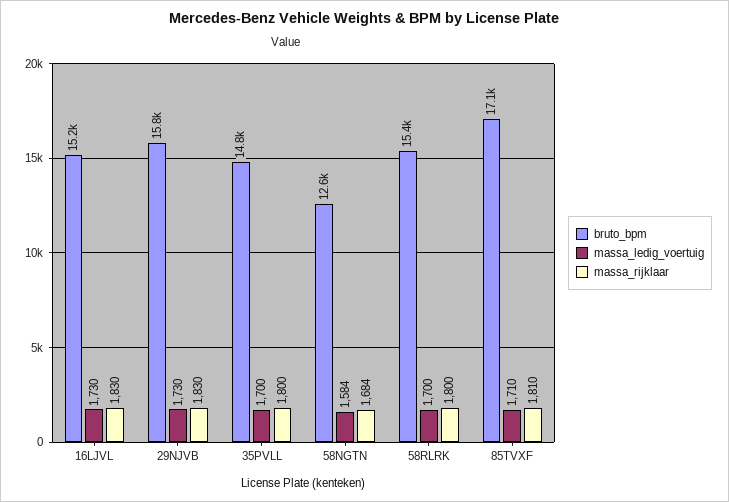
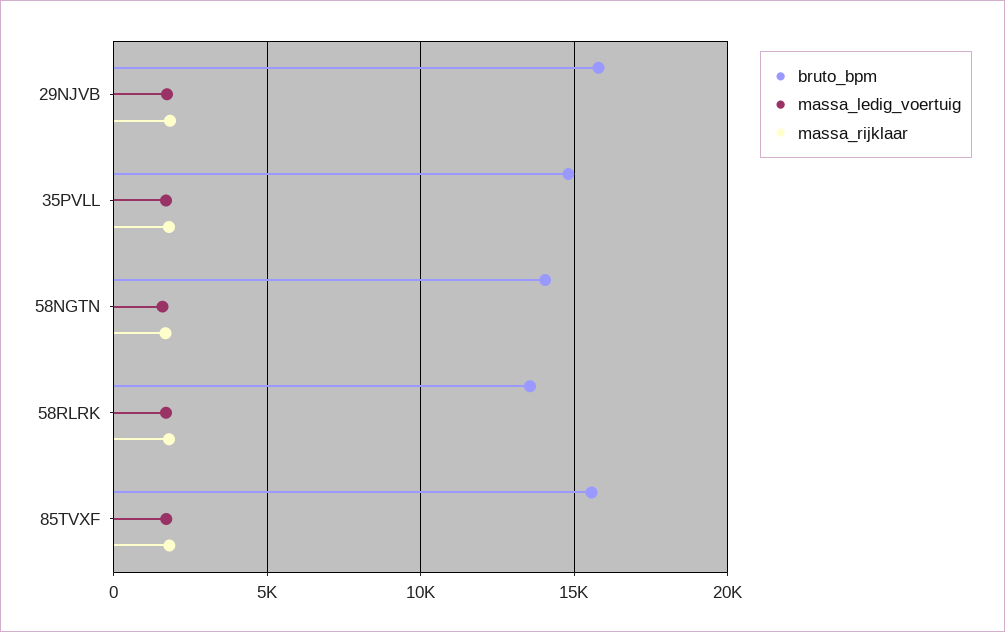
  {
    "bruto_bpm": {
-     "16LJVL": 15200,
      "29NJVB": 15800,
      "35PVLL": 14800,
-     "58NGTN": 12600,
+     "58NGTN": 14000,
-     "58RLRK": 15400,
+     "58RLRK": 13500,
-     "85TVXF": 17100
+     "85TVXF": 15500
    },
    "massa_ledig_voertuig": {
-     "16LJVL": 1730,
      "29NJVB": 1730,
      "35PVLL": 1700,
      "58NGTN": 1584,
      "58RLRK": 1700,
      "85TVXF": 1710
    },
    "massa_rijklaar": {
-     "16LJVL": 1830,
      "29NJVB": 1830,
      "35PVLL": 1800,
      "58NGTN": 1684,
      "58RLRK": 1800,
      "85TVXF": 1810
    }
  }

